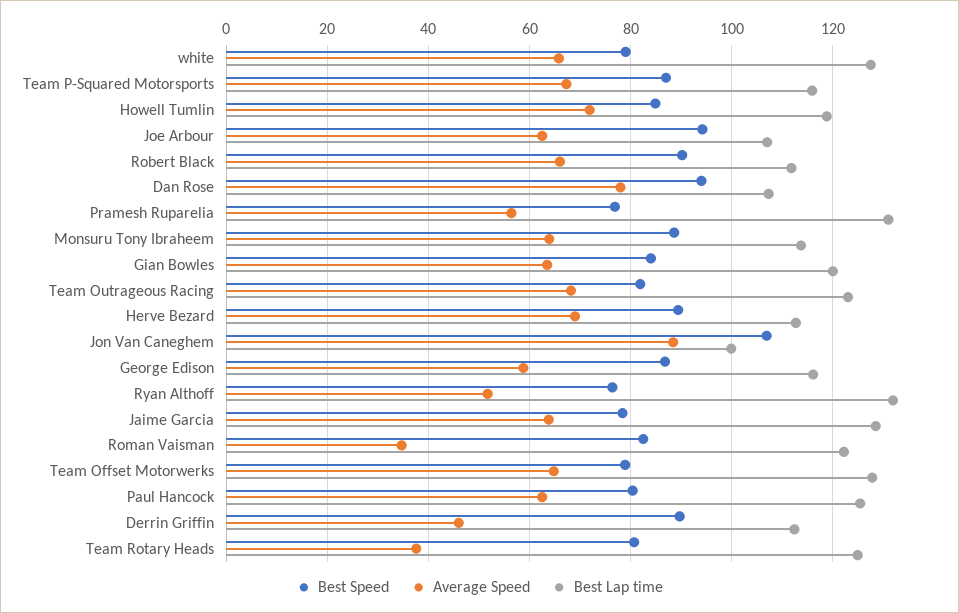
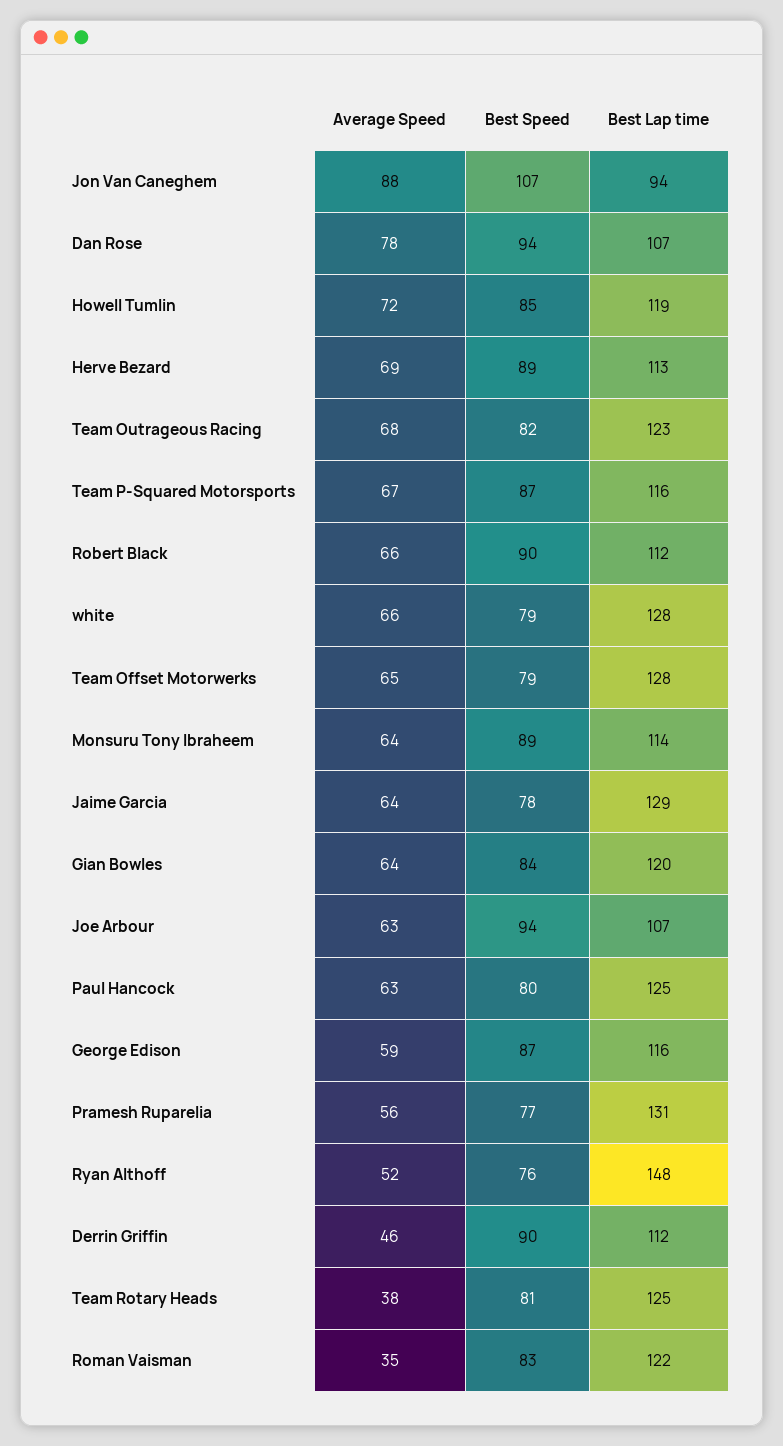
  {
    "Best Speed": {
      "white": 79,
      "Team P-Squared Motorsports": 87,
      "Howell Tumlin": 85,
      "Joe Arbour": 94,
      "Robert Black": 90,
      "Dan Rose": 94,
      "Pramesh Ruparelia": 77,
      "Monsuru Tony Ibraheem": 89,
      "Gian Bowles": 84,
      "Team Outrageous Racing": 82,
      "Herve Bezard": 89,
      "Jon Van Caneghem": 107,
      "George Edison": 87,
      "Ryan Althoff": 76,
      "Jaime Garcia": 78,
      "Roman Vaisman": 83,
      "Team Offset Motorwerks": 79,
      "Paul Hancock": 80,
      "Derrin Griffin": 90,
      "Team Rotary Heads": 81
    },
    "Average Speed": {
      "white": 66,
      "Team P-Squared Motorsports": 67,
      "Howell Tumlin": 72,
      "Joe Arbour": 63,
      "Robert Black": 66,
      "Dan Rose": 78,
      "Pramesh Ruparelia": 56,
      "Monsuru Tony Ibraheem": 64,
      "Gian Bowles": 64,
      "Team Outrageous Racing": 68,
      "Herve Bezard": 69,
      "Jon Van Caneghem": 88,
      "George Edison": 59,
      "Ryan Althoff": 52,
      "Jaime Garcia": 64,
      "Roman Vaisman": 35,
      "Team Offset Motorwerks": 65,
      "Paul Hancock": 63,
      "Derrin Griffin": 46,
      "Team Rotary Heads": 38
    },
    "Best Lap time": {
      "white": 128,
      "Team P-Squared Motorsports": 116,
      "Howell Tumlin": 119,
      "Joe Arbour": 107,
      "Robert Black": 112,
      "Dan Rose": 107,
      "Pramesh Ruparelia": 131,
      "Monsuru Tony Ibraheem": 114,
      "Gian Bowles": 120,
      "Team Outrageous Racing": 123,
      "Herve Bezard": 113,
-     "Jon Van Caneghem": 100,
+     "Jon Van Caneghem": 94,
      "George Edison": 116,
-     "Ryan Althoff": 132,
+     "Ryan Althoff": 148,
      "Jaime Garcia": 129,
      "Roman Vaisman": 122,
      "Team Offset Motorwerks": 128,
      "Paul Hancock": 125,
      "Derrin Griffin": 112,
      "Team Rotary Heads": 125
    }
  }

